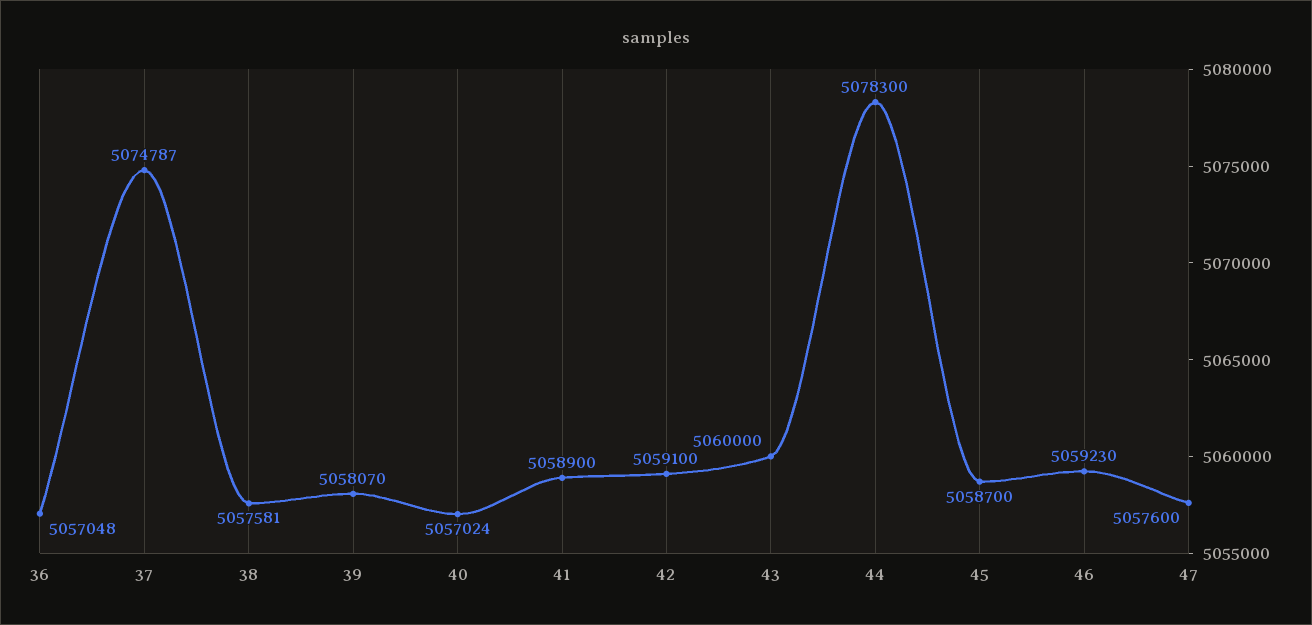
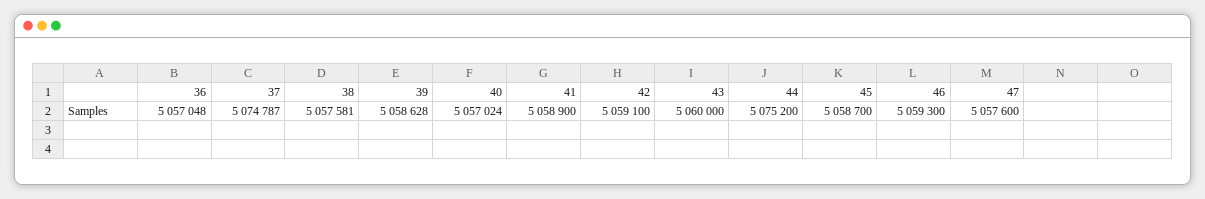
  {
    "36": 5057048,
    "37": 5074787,
    "38": 5057581,
-   "39": 5058070,
+   "39": 5058628,
    "40": 5057024,
    "41": 5058900,
    "42": 5059100,
    "43": 5060000,
-   "44": 5078300,
+   "44": 5075200,
    "45": 5058700,
-   "46": 5059230,
+   "46": 5059300,
    "47": 5057600
  }

